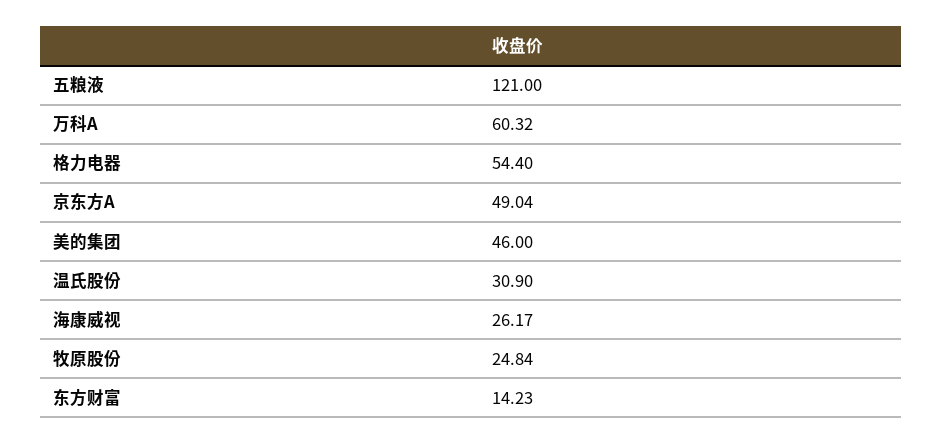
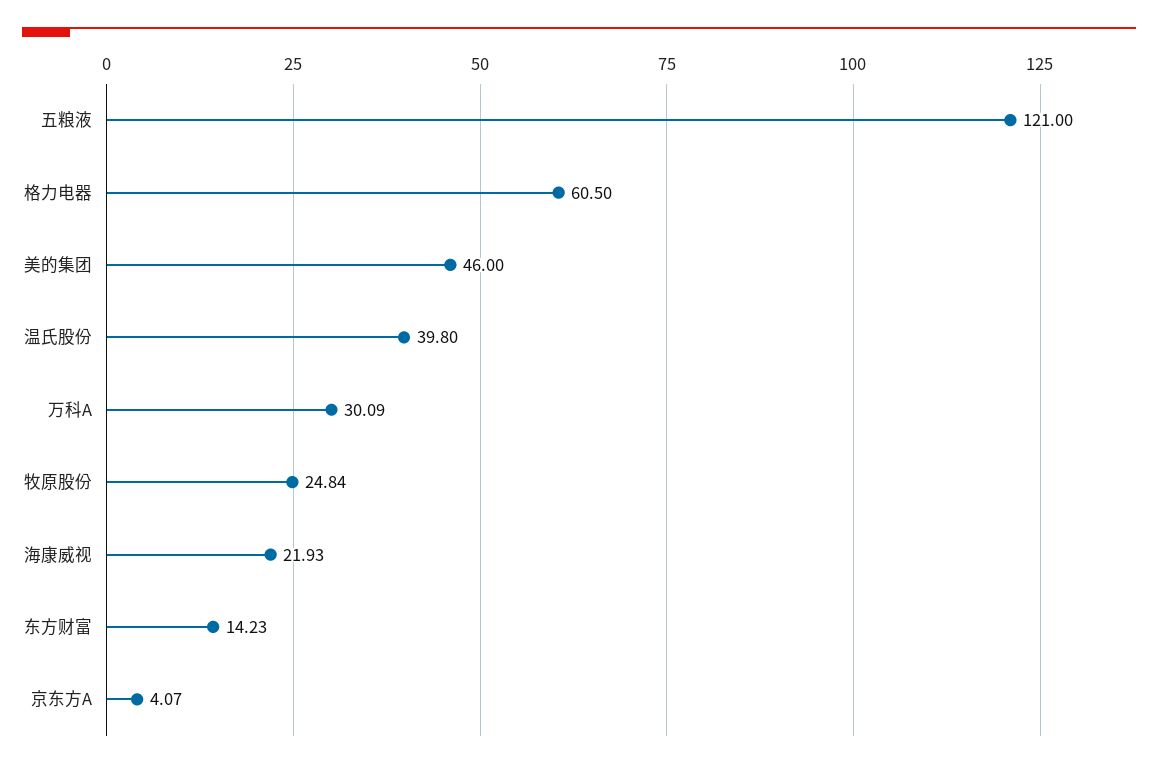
  {
    "五粮液": 121,
-   "万科A": 60.32,
+   "万科A": 30.09,
-   "格力电器": 54.4,
+   "格力电器": 60.5,
-   "京东方A": 49.04,
+   "京东方A": 4.07,
    "美的集团": 46,
-   "温氏股份": 30.9,
+   "温氏股份": 39.8,
-   "海康威视": 26.17,
+   "海康威视": 21.93,
    "牧原股份": 24.84,
    "东方财富": 14.23
  }

